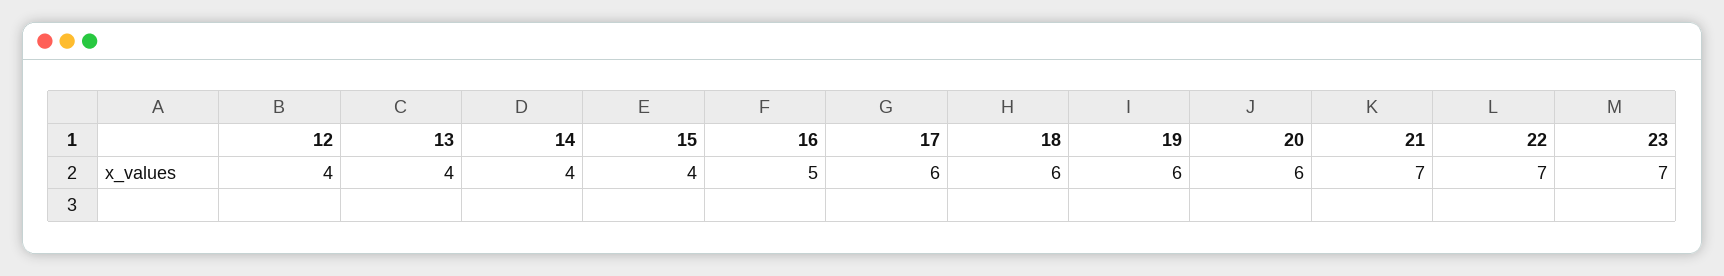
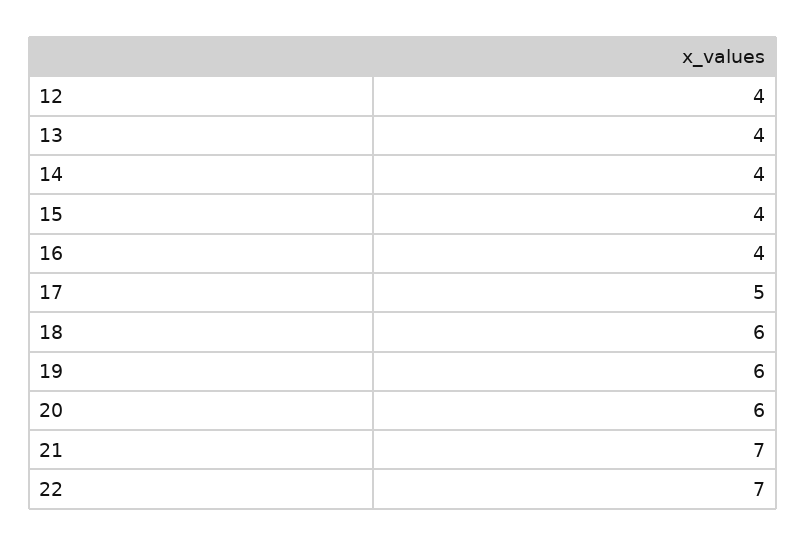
  {
    "12": 4,
    "13": 4,
    "14": 4,
    "15": 4,
-   "16": 5,
+   "16": 4,
-   "17": 6,
+   "17": 5,
    "18": 6,
    "19": 6,
    "20": 6,
    "21": 7,
-   "22": 7,
+   "22": 7
-   "23": 7
  }

